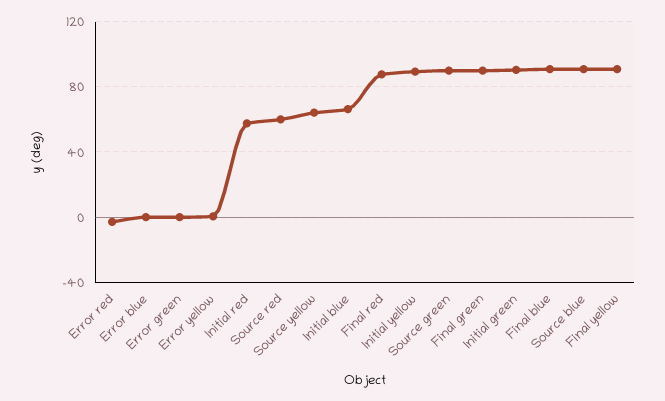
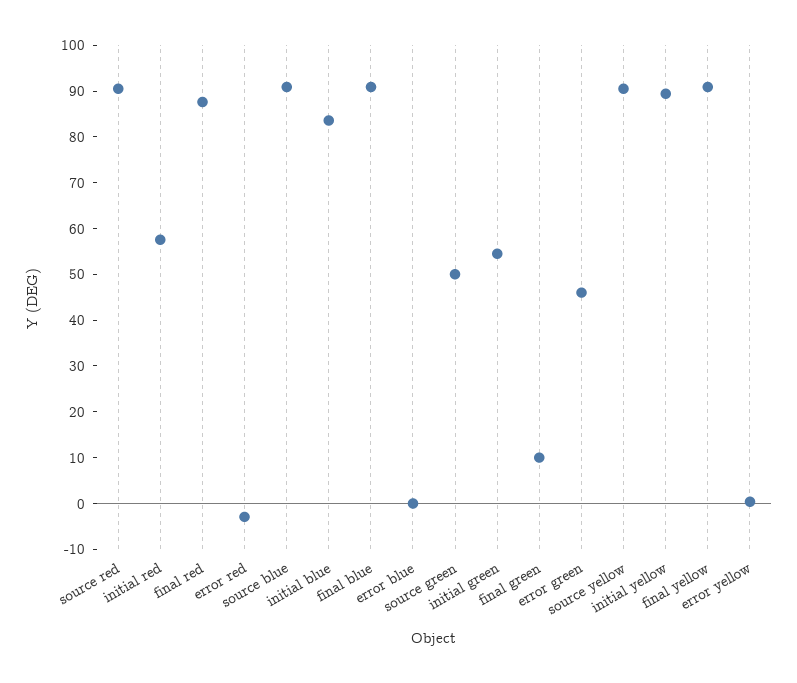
  {
    "Error red": -2,
    "Error blue": 0,
-   "Error green": 0,
+   "Error green": 46,
    "Error yellow": 0,
    "Initial red": 58,
-   "Source red": 60,
+   "Source red": 90,
-   "Source yellow": 65,
+   "Source yellow": 90,
-   "Initial blue": 65,
+   "Initial blue": 84,
    "Final red": 88,
    "Initial yellow": 90,
-   "Source green": 90,
+   "Source green": 50,
-   "Final green": 90,
+   "Final green": 10,
-   "Initial green": 90,
+   "Initial green": 54,
    "Final blue": 90,
    "Source blue": 90,
    "Final yellow": 90
  }

